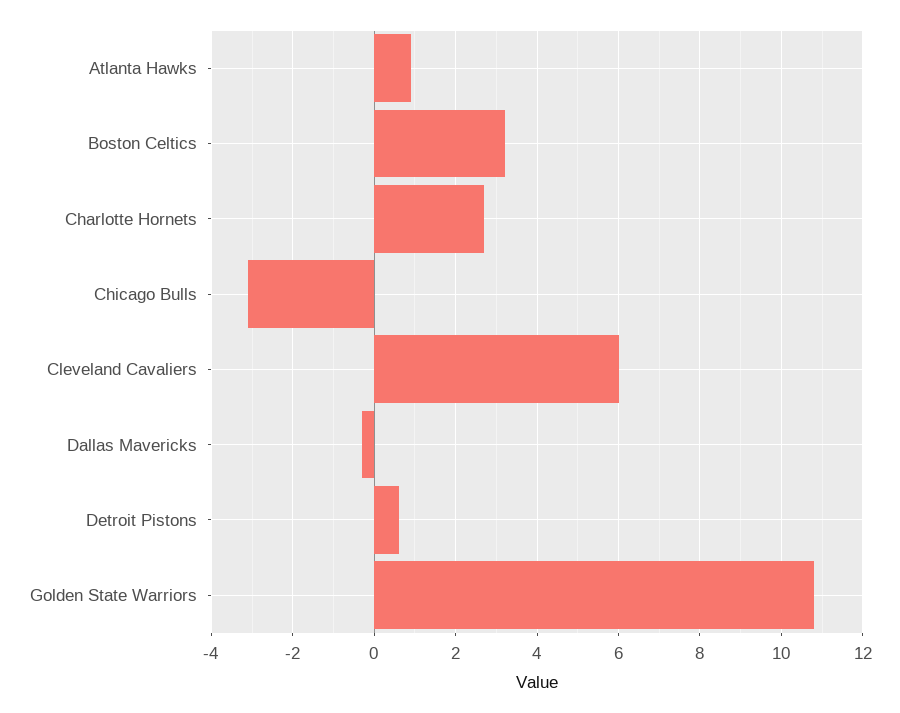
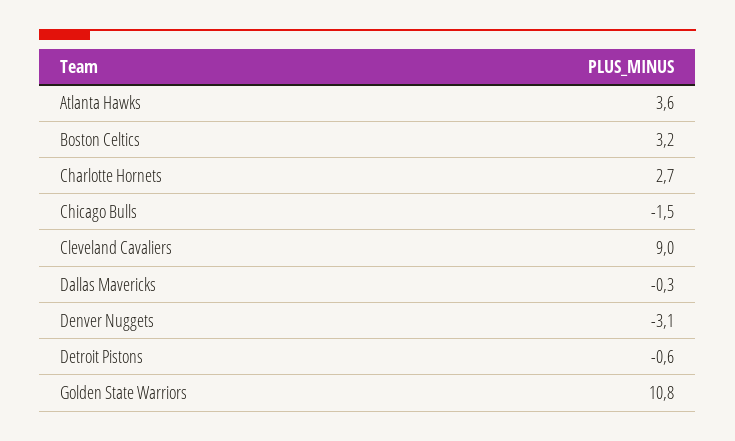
  {
-   "Atlanta Hawks": 1,
+   "Atlanta Hawks": 3.6,
    "Boston Celtics": 3.2,
    "Charlotte Hornets": 2.7,
-   "Chicago Bulls": -3,
+   "Chicago Bulls": -1.5,
-   "Cleveland Cavaliers": 6,
+   "Cleveland Cavaliers": 9,
    "Dallas Mavericks": -0.3,
-   "Detroit Pistons": 0.5,
+   "Detroit Pistons": -0.6,
-   "Golden State Warriors": 10.8
+   "Golden State Warriors": 10.8,
+   "Denver Nuggets": -3.1
  }

